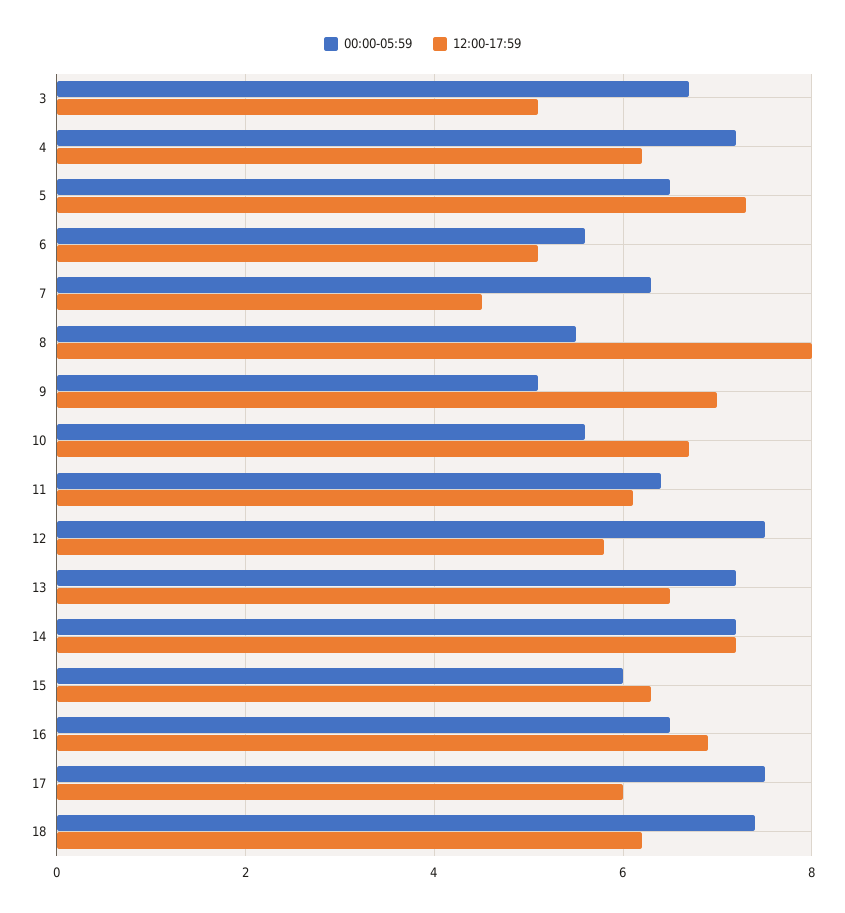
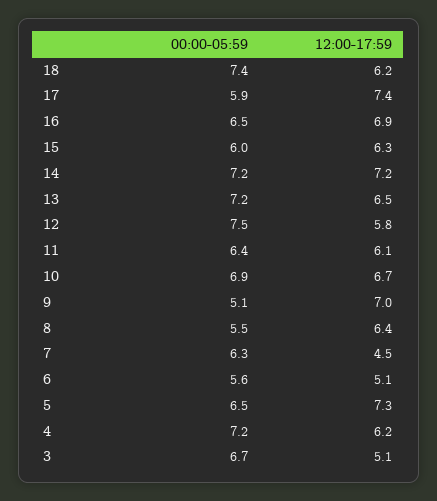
  {
    "00:00-05:59": {
      "3": 6.7,
      "4": 7.2,
      "5": 6.5,
      "6": 5.6,
      "7": 6.3,
      "8": 5.5,
      "9": 5.1,
-     "10": 5.5,
+     "10": 6.9,
      "11": 6.4,
      "12": 7.5,
      "13": 7.2,
      "14": 7.2,
      "15": 6,
      "16": 6.5,
-     "17": 7.5,
+     "17": 5.9,
      "18": 7.4
    },
    "12:00-17:59": {
      "3": 5.1,
      "4": 6.2,
      "5": 7.3,
      "6": 5.1,
      "7": 4.5,
-     "8": 8,
+     "8": 6.4,
      "9": 7,
      "10": 6.7,
      "11": 6.1,
      "12": 5.8,
      "13": 6.5,
      "14": 7.2,
      "15": 6.3,
      "16": 6.9,
-     "17": 6,
+     "17": 7.4,
      "18": 6.2
    }
  }

